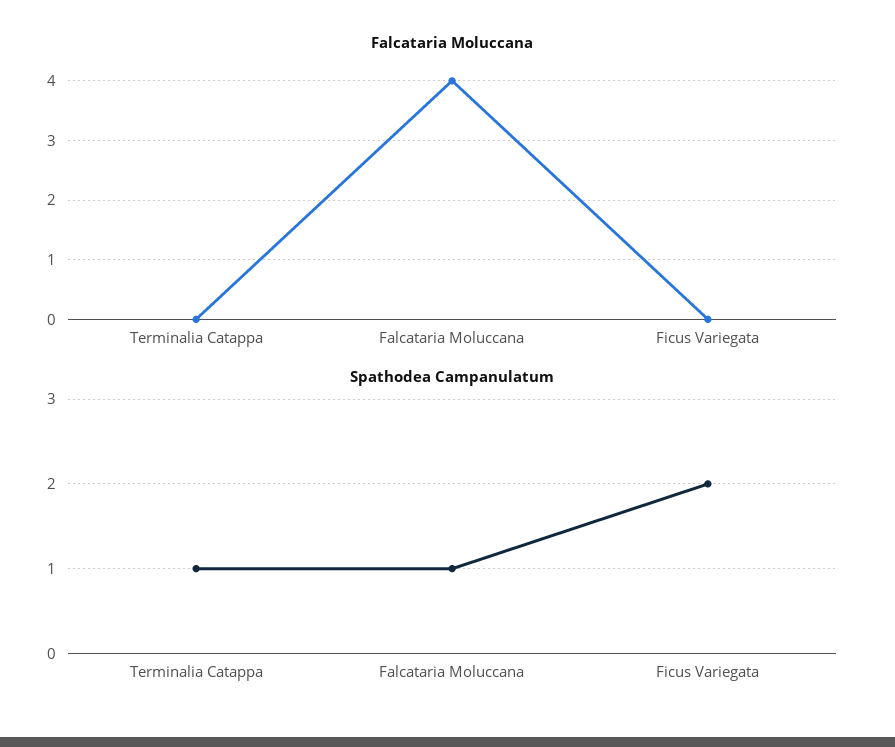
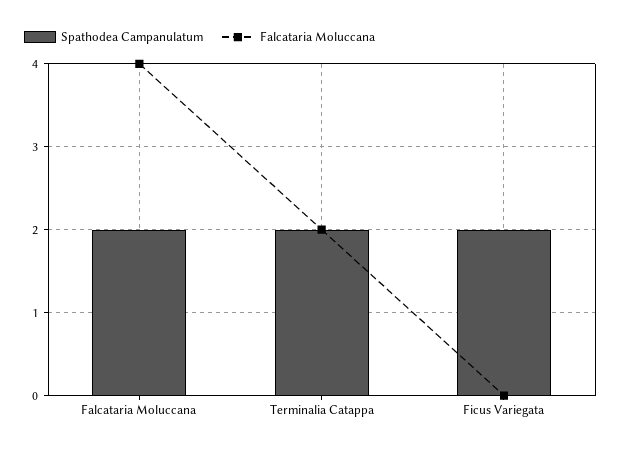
  {
    "Falcataria Moluccana": {
-     "Terminalia Catappa": 0,
+     "Terminalia Catappa": 2,
      "Falcataria Moluccana": 4,
      "Ficus Variegata": 0
    },
    "Spathodea Campanulatum": {
-     "Terminalia Catappa": 1,
+     "Terminalia Catappa": 2,
-     "Falcataria Moluccana": 1,
+     "Falcataria Moluccana": 2,
      "Ficus Variegata": 2
    }
  }

